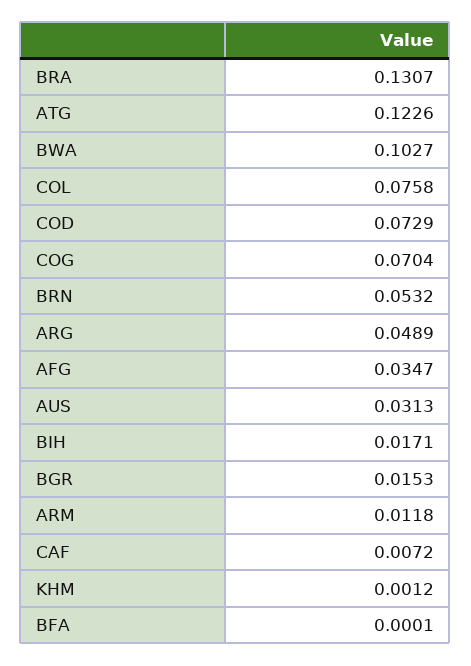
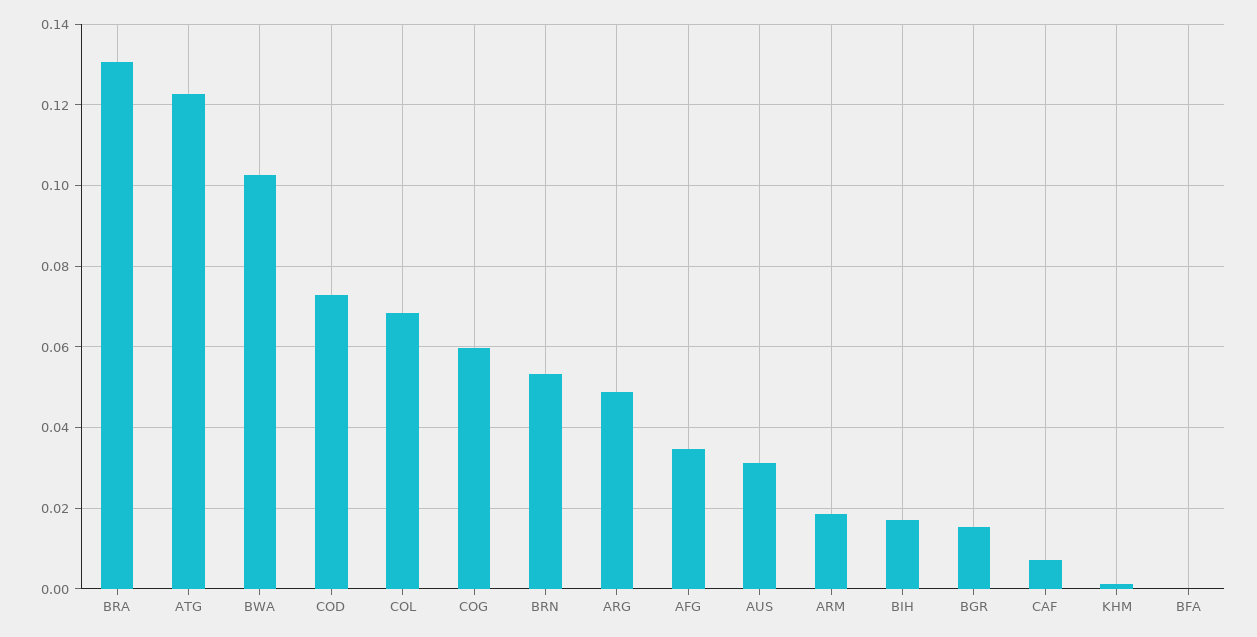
  {
    "BRA": 0.1307,
    "ATG": 0.1226,
    "BWA": 0.1027,
-   "COL": 0.0758,
+   "COL": 0.068,
    "COD": 0.0729,
-   "COG": 0.0704,
+   "COG": 0.06,
    "BRN": 0.0532,
    "ARG": 0.0489,
    "AFG": 0.0347,
    "AUS": 0.0313,
    "BIH": 0.0171,
    "BGR": 0.0153,
-   "ARM": 0.0118,
+   "ARM": 0.018,
    "CAF": 0.0072,
    "KHM": 0.0012,
    "BFA": 0.0001
  }

